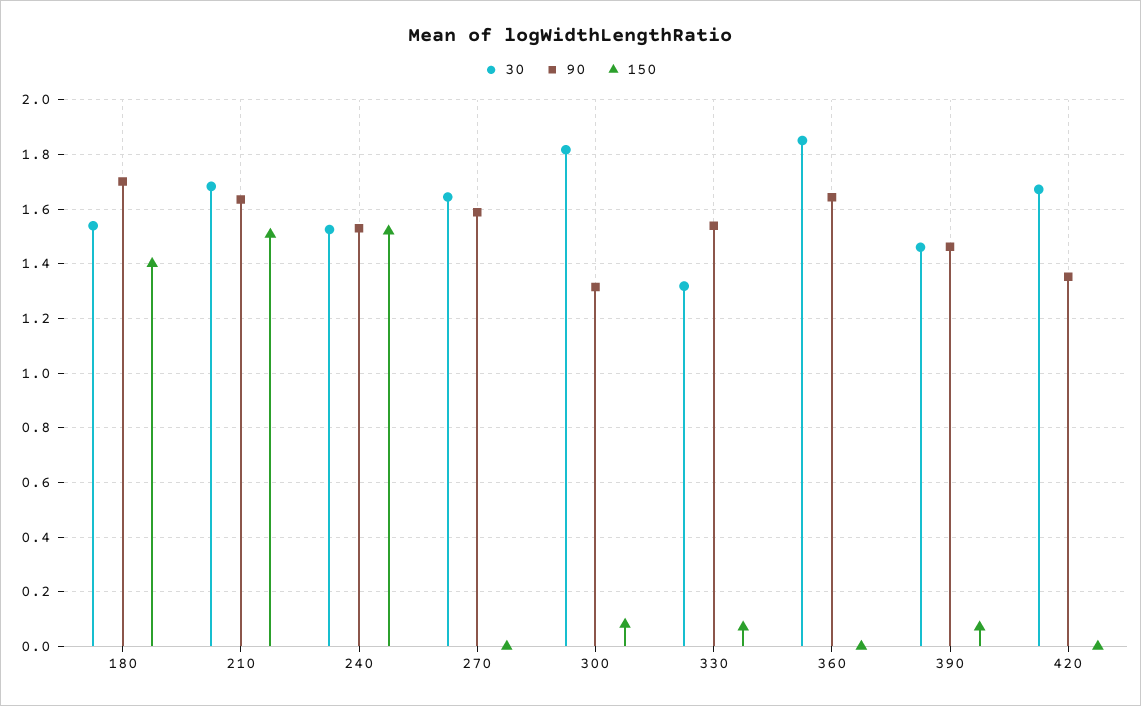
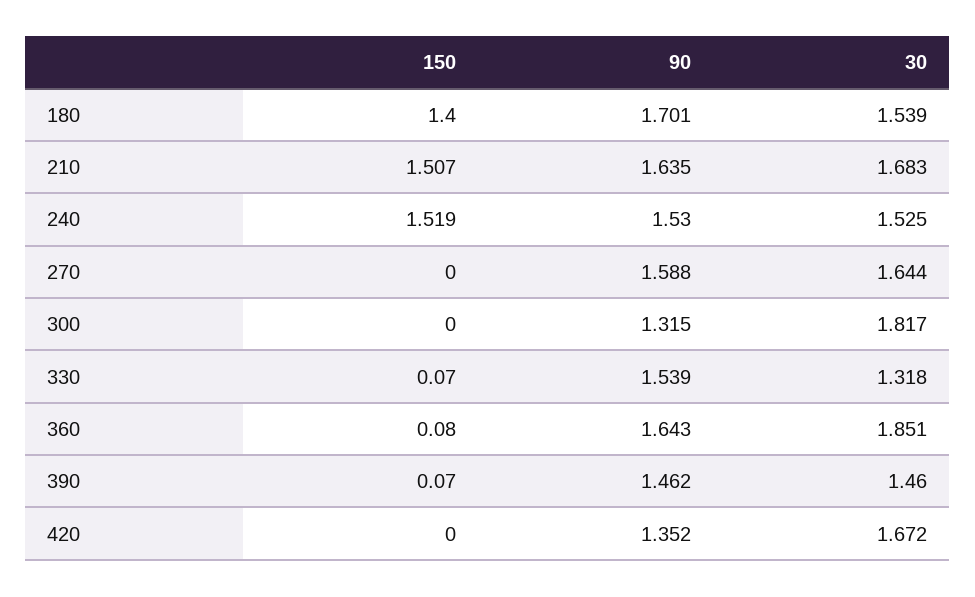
  {
    "30": {
      "180": 1.539,
      "210": 1.683,
      "240": 1.525,
      "270": 1.644,
      "300": 1.817,
      "330": 1.318,
      "360": 1.851,
      "390": 1.46,
      "420": 1.672
    },
    "90": {
      "180": 1.701,
      "210": 1.635,
      "240": 1.53,
      "270": 1.588,
      "300": 1.315,
      "330": 1.539,
      "360": 1.643,
      "390": 1.462,
      "420": 1.352
    },
    "150": {
      "180": 1.4,
      "210": 1.507,
      "240": 1.519,
      "270": 0,
-     "300": 0.075,
+     "300": 0,
      "330": 0.07,
-     "360": 0,
+     "360": 0.08,
      "390": 0.07,
      "420": 0
    }
  }

